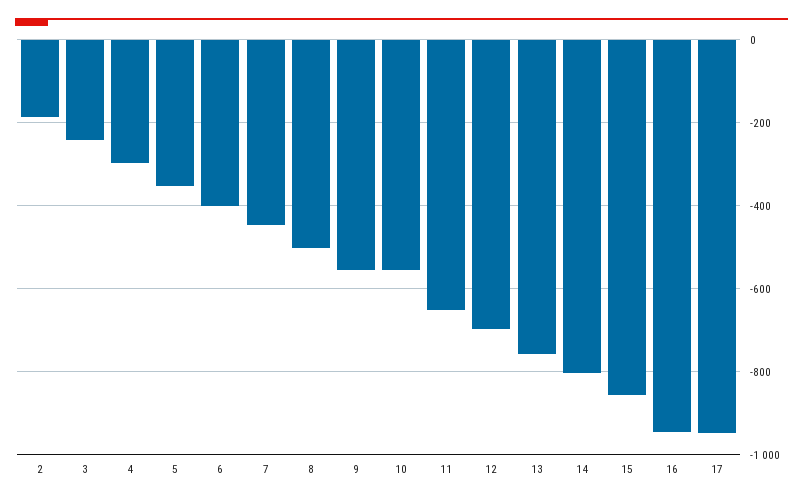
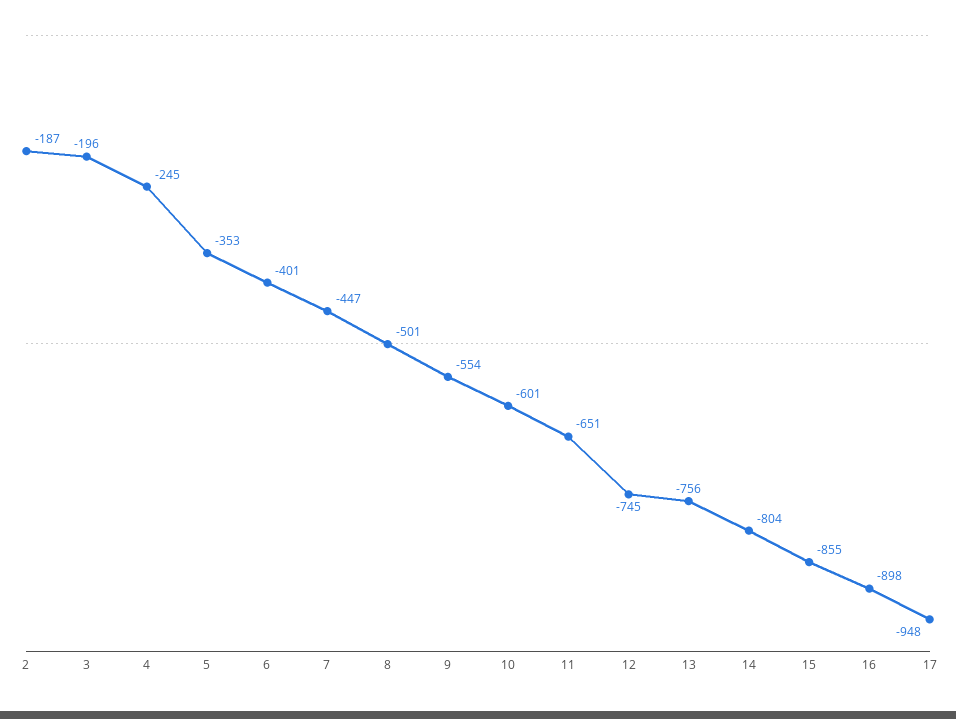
  {
    "2": -187,
-   "3": -240,
+   "3": -196,
-   "4": -300,
+   "4": -245,
    "5": -353,
    "6": -401,
    "7": -447,
    "8": -501,
    "9": -554,
-   "10": -560,
+   "10": -601,
    "11": -651,
-   "12": -700,
+   "12": -745,
    "13": -756,
    "14": -804,
    "15": -855,
-   "16": -940,
+   "16": -898,
    "17": -948
  }

